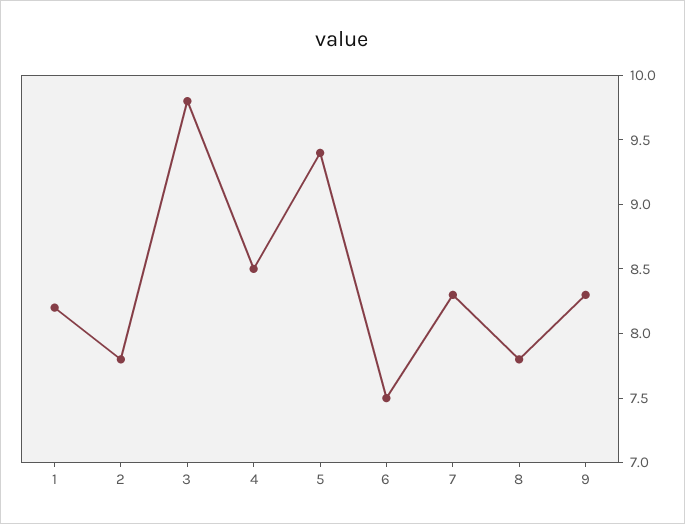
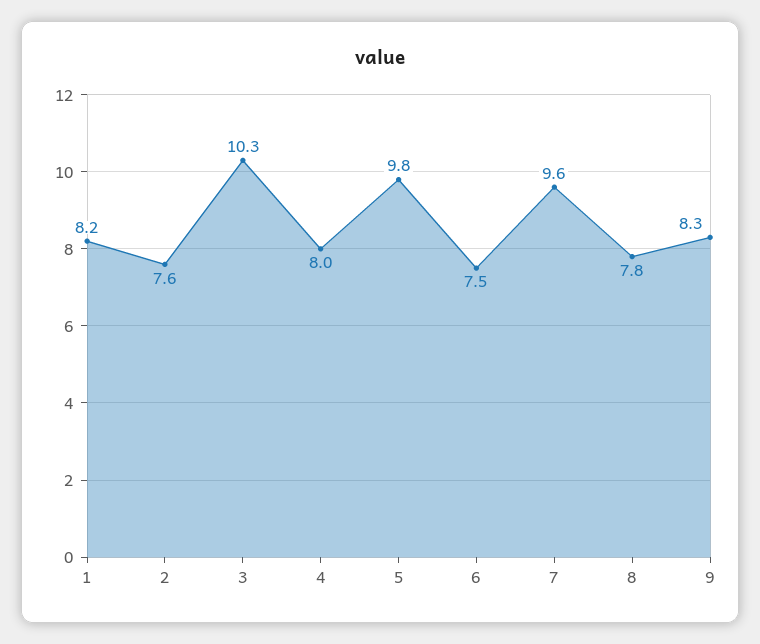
  {
    "1": 8.2,
-   "2": 7.8,
+   "2": 7.6,
-   "3": 9.8,
+   "3": 10.3,
-   "4": 8.5,
+   "4": 8,
-   "5": 9.4,
+   "5": 9.8,
    "6": 7.5,
-   "7": 8.3,
+   "7": 9.6,
    "8": 7.8,
    "9": 8.3
  }

